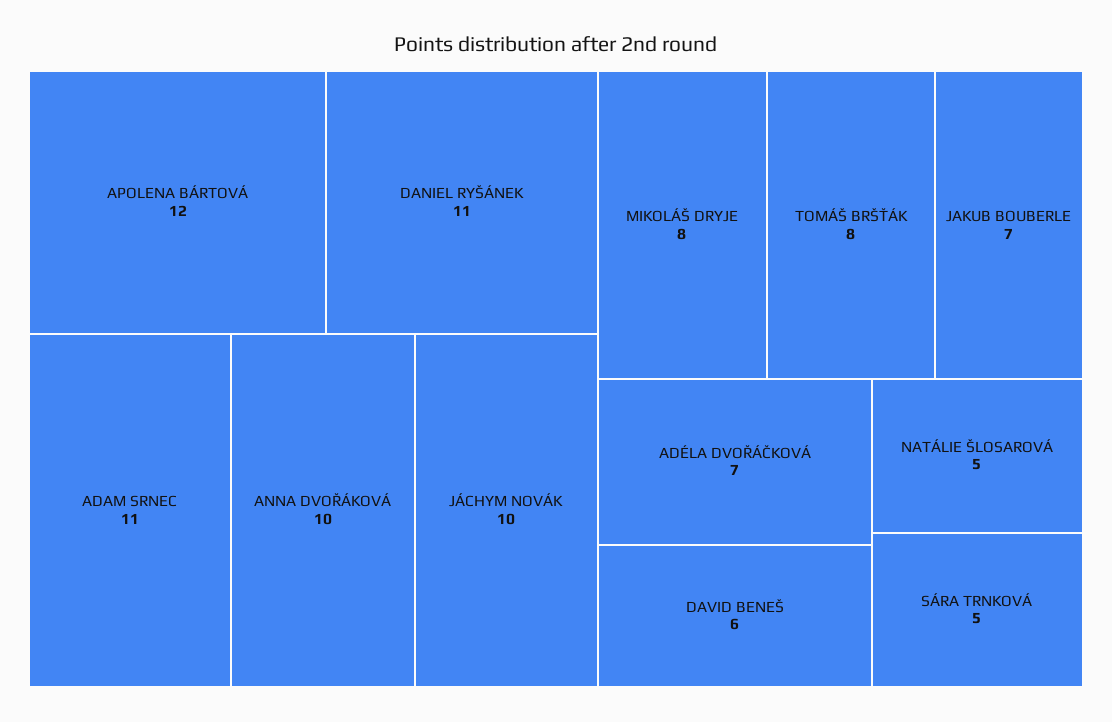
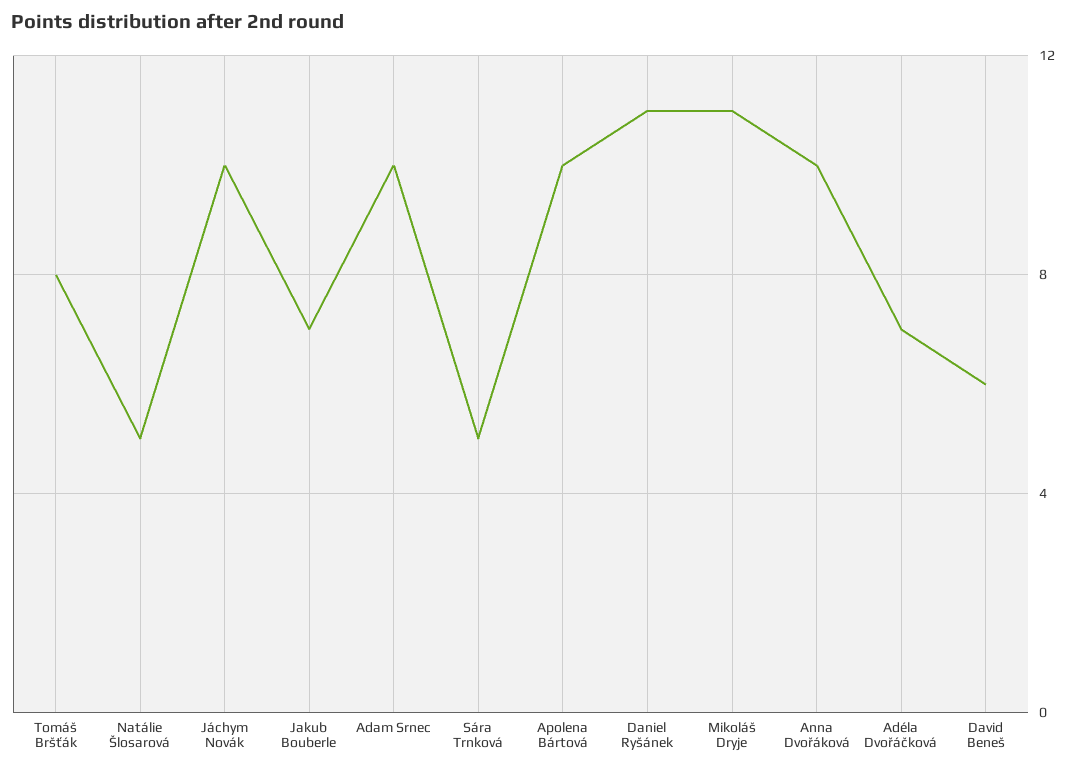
  {
-   "APOLENA BÁRTOVÁ": 12,
+   "APOLENA BÁRTOVÁ": 10,
    "DANIEL RYŠÁNEK": 11,
-   "ADAM SRNEC": 11,
+   "ADAM SRNEC": 10,
    "ANNA DVOŘÁKOVÁ": 10,
    "JÁCHYM NOVÁK": 10,
-   "MIKOLÁŠ DRYJE": 8,
+   "MIKOLÁŠ DRYJE": 11,
    "TOMÁŠ BRŠŤÁK": 8,
    "JAKUB BOUBERLE": 7,
    "ADÉLA DVOŘÁČKOVÁ": 7,
    "DAVID BENEŠ": 6,
    "NATÁLIE ŠLOSAROVÁ": 5,
    "SÁRA TRNKOVÁ": 5
  }

